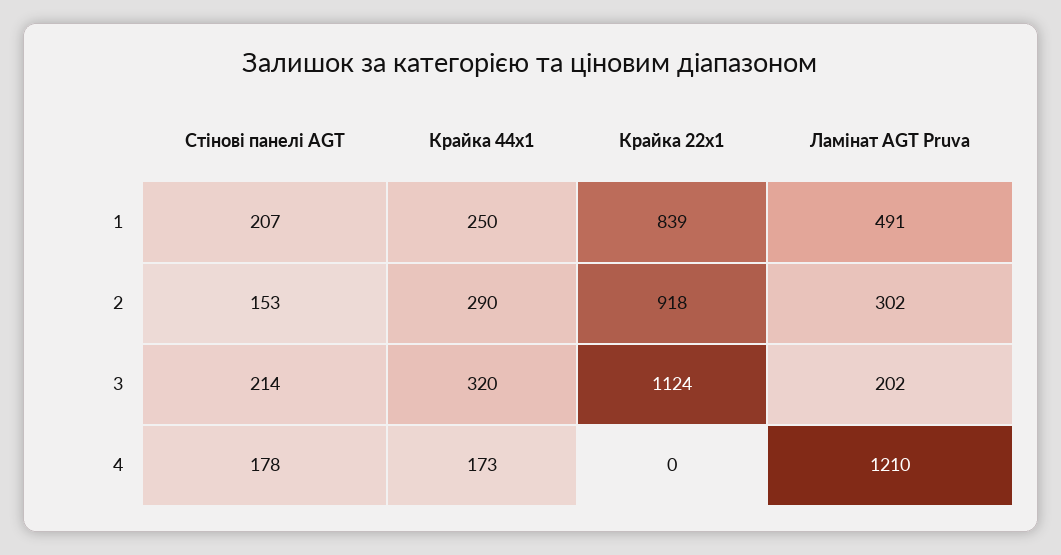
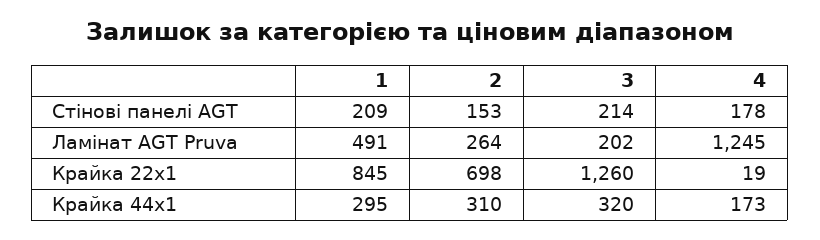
  {
    "Стінові панелі AGT": {
-     "1": 207,
+     "1": 209,
      "2": 153,
      "3": 214,
      "4": 178
    },
    "Крайка 44x1": {
-     "1": 250,
+     "1": 295,
-     "2": 290,
+     "2": 310,
      "3": 320,
      "4": 173
    },
    "Крайка 22x1": {
-     "1": 839,
+     "1": 845,
-     "2": 918,
+     "2": 698,
-     "3": 1124,
+     "3": 1260,
-     "4": 0
+     "4": 19
    },
    "Ламінат AGT Pruva": {
      "1": 491,
-     "2": 302,
+     "2": 264,
      "3": 202,
-     "4": 1210
+     "4": 1245
    }
  }

